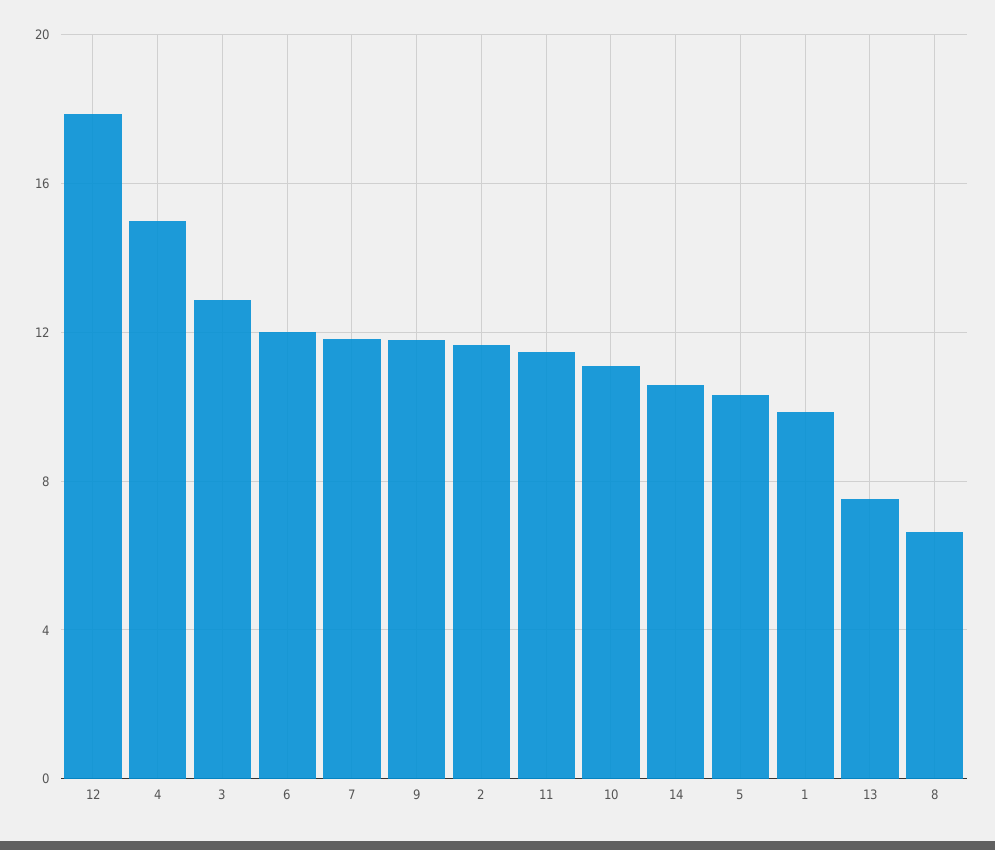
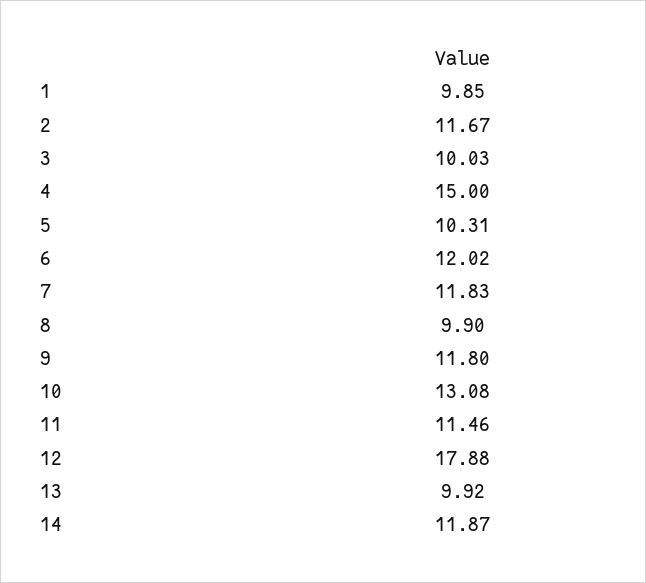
  {
    "12": 17.88,
    "4": 15,
-   "3": 13,
+   "3": 10.03,
    "6": 12.02,
    "7": 11.83,
    "9": 11.8,
    "2": 11.67,
    "11": 11.46,
-   "10": 11,
+   "10": 13.08,
-   "14": 10.5,
+   "14": 11.87,
    "5": 10.31,
    "1": 9.85,
-   "13": 7.5,
+   "13": 9.92,
-   "8": 6.5
+   "8": 9.9
  }

